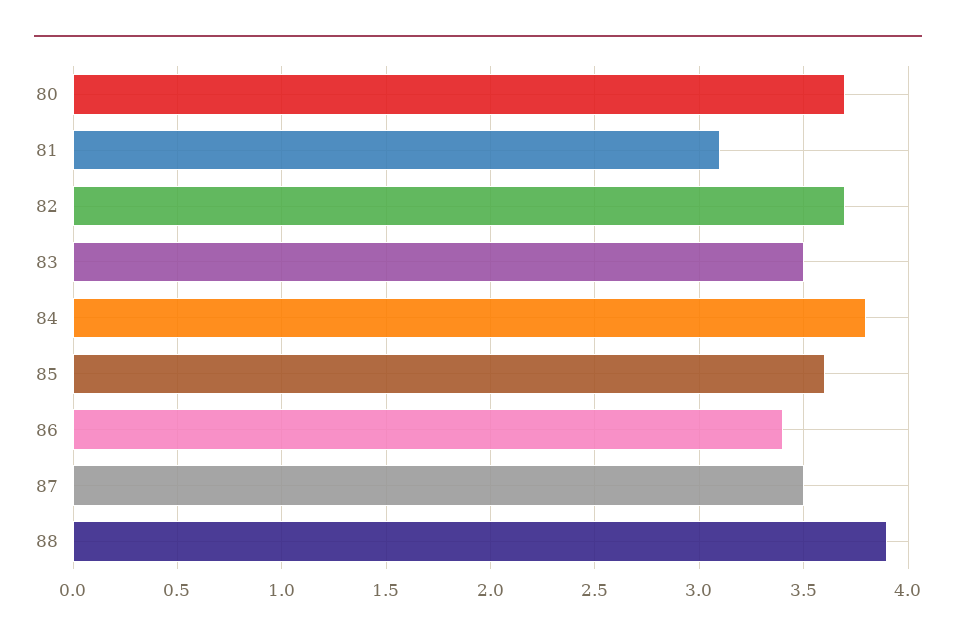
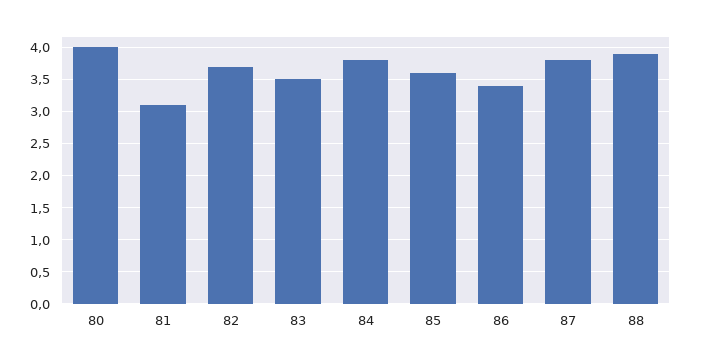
  {
-   "80": 3.7,
+   "80": 4,
    "81": 3.1,
    "82": 3.7,
    "83": 3.5,
    "84": 3.8,
    "85": 3.6,
    "86": 3.4,
-   "87": 3.5,
+   "87": 3.8,
    "88": 3.9
  }

